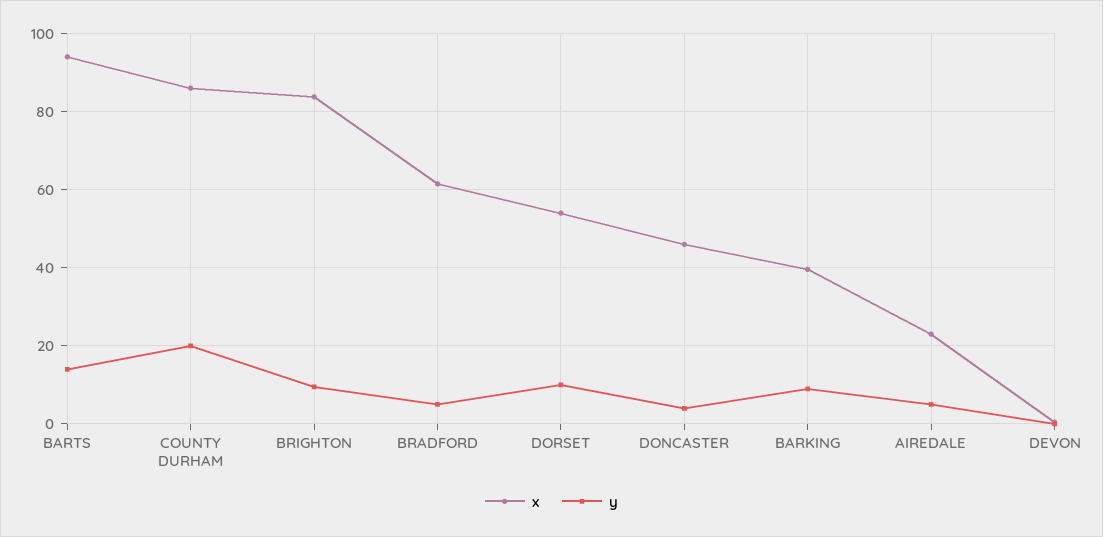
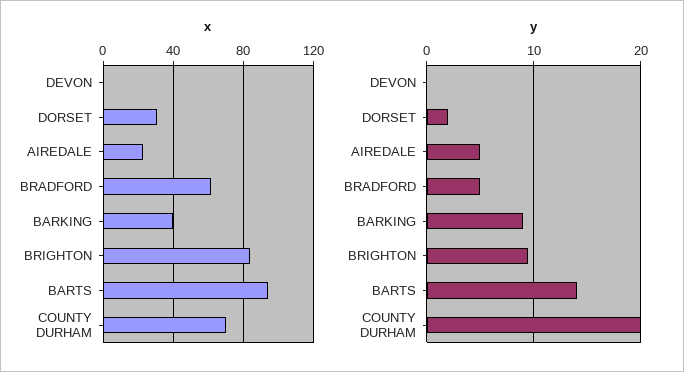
  {
    "x": {
      "BARTS": 94,
-     "COUNTY DURHAM": 86,
+     "COUNTY DURHAM": 70,
      "BRIGHTON": 84,
      "BRADFORD": 62,
-     "DORSET": 54,
+     "DORSET": 30,
-     "DONCASTER": 46,
      "BARKING": 40,
      "AIREDALE": 24,
      "DEVON": 0
    },
    "y": {
      "BARTS": 14,
      "COUNTY DURHAM": 20,
      "BRIGHTON": 10,
      "BRADFORD": 5,
-     "DORSET": 10,
+     "DORSET": 2,
-     "DONCASTER": 4,
      "BARKING": 9,
      "AIREDALE": 5,
      "DEVON": 0
    }
  }

